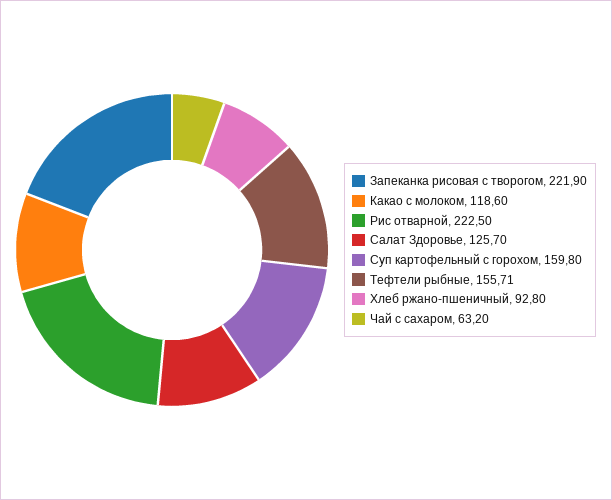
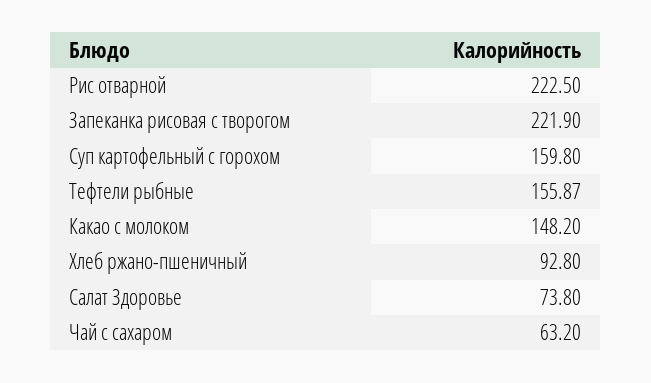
  {
    "Запеканка рисовая с творогом": 221.9,
-   "Какао с молоком": 118.6,
+   "Какао с молоком": 148.2,
    "Рис отварной": 222.5,
-   "Салат Здоровье": 125.7,
+   "Салат Здоровье": 73.8,
    "Суп картофельный с горохом": 159.8,
-   "Тефтели рыбные": 155.71,
+   "Тефтели рыбные": 155.87,
    "Хлеб ржано-пшеничный": 92.8,
    "Чай с сахаром": 63.2
  }

